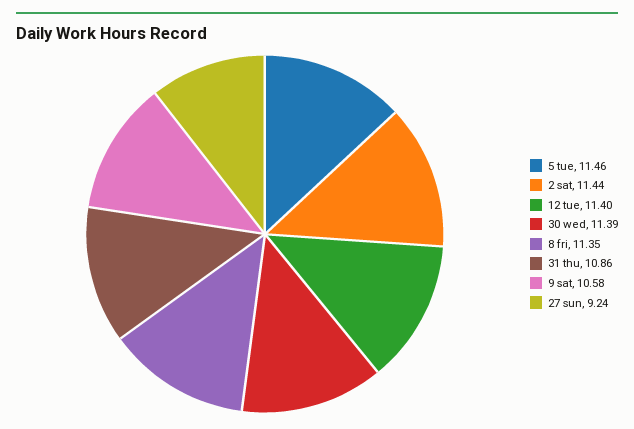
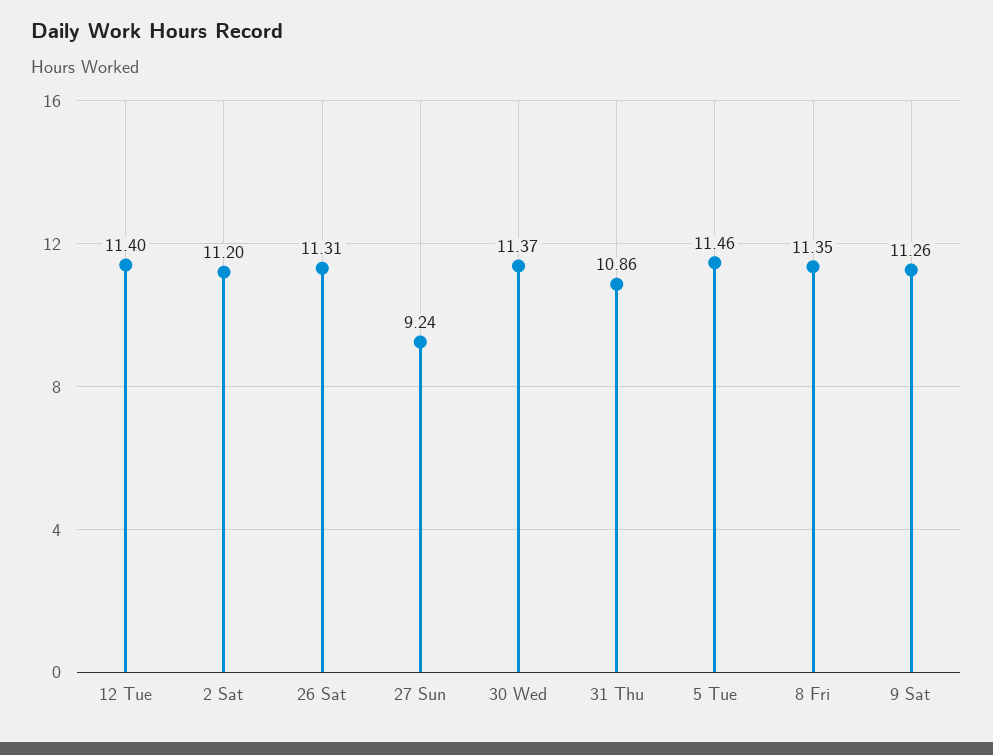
  {
    "5 tue": 11.46,
-   "2 sat": 11.44,
+   "2 sat": 11.2,
    "12 tue": 11.4,
-   "30 wed": 11.39,
+   "30 wed": 11.37,
    "8 fri": 11.35,
    "31 thu": 10.86,
-   "9 sat": 10.58,
+   "9 sat": 11.26,
-   "27 sun": 9.24
+   "27 sun": 9.24,
+   "26 Sat": 11.31
  }

